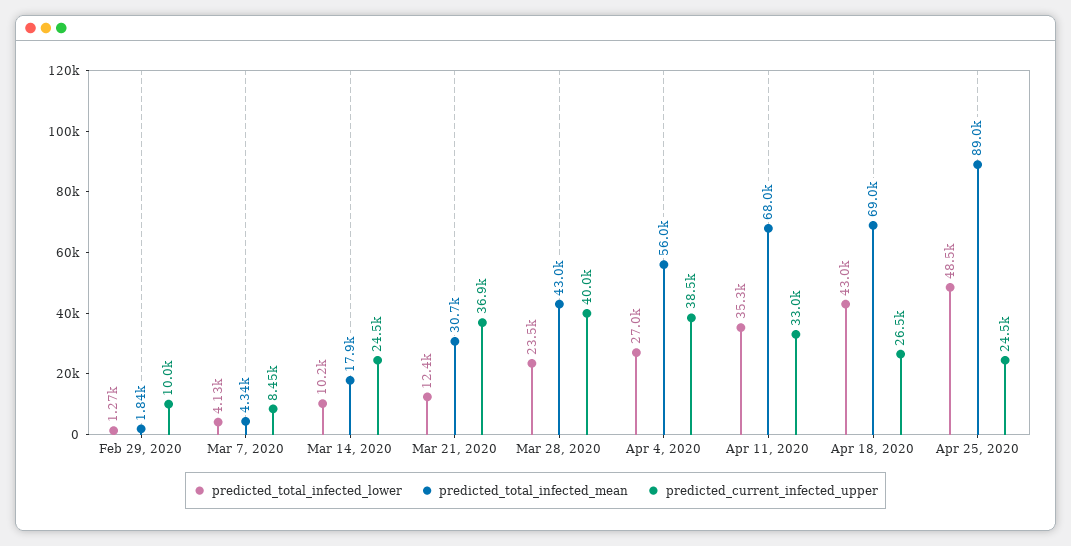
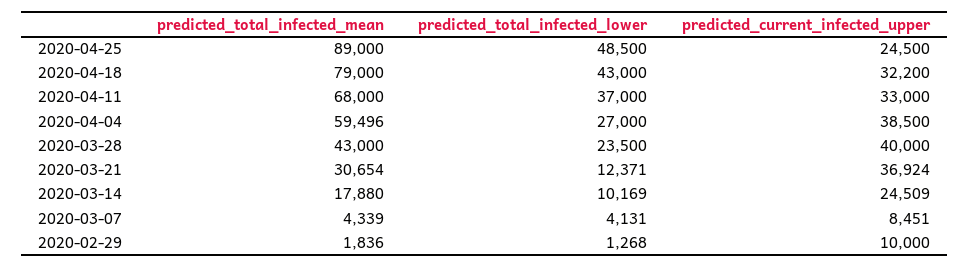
  {
    "predicted_total_infected_lower": {
      "Feb 29, 2020": 1268,
      "Mar 7, 2020": 4131,
      "Mar 14, 2020": 10169,
      "Mar 21, 2020": 12371,
      "Mar 28, 2020": 23500,
      "Apr 4, 2020": 27000,
-     "Apr 11, 2020": 35300,
+     "Apr 11, 2020": 37000,
      "Apr 18, 2020": 43000,
      "Apr 25, 2020": 48500
    },
    "predicted_total_infected_mean": {
      "Feb 29, 2020": 1836,
      "Mar 7, 2020": 4339,
      "Mar 14, 2020": 17880,
      "Mar 21, 2020": 30654,
      "Mar 28, 2020": 43000,
-     "Apr 4, 2020": 56000,
+     "Apr 4, 2020": 59496,
      "Apr 11, 2020": 68000,
-     "Apr 18, 2020": 69000,
+     "Apr 18, 2020": 79000,
      "Apr 25, 2020": 89000
    },
    "predicted_current_infected_upper": {
      "Feb 29, 2020": 10000,
      "Mar 7, 2020": 8451,
      "Mar 14, 2020": 24509,
      "Mar 21, 2020": 36924,
      "Mar 28, 2020": 40000,
      "Apr 4, 2020": 38500,
      "Apr 11, 2020": 33000,
-     "Apr 18, 2020": 26500,
+     "Apr 18, 2020": 32200,
      "Apr 25, 2020": 24500
    }
  }

